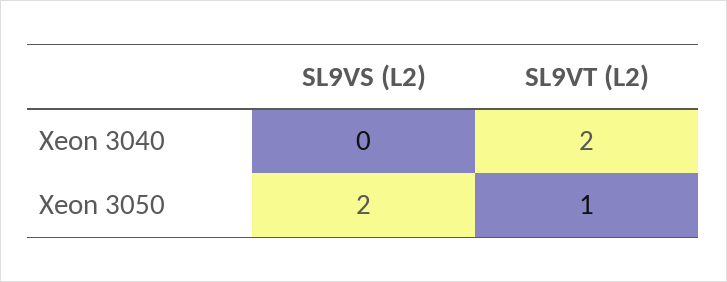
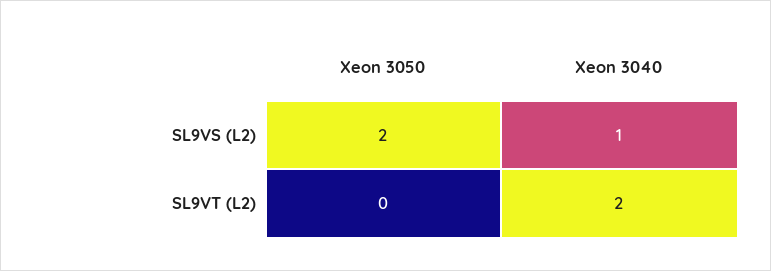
  {
    "SL9VS (L2)": {
-     "Xeon 3040": 0,
+     "Xeon 3040": 1,
      "Xeon 3050": 2
    },
    "SL9VT (L2)": {
      "Xeon 3040": 2,
-     "Xeon 3050": 1
+     "Xeon 3050": 0
    }
  }

